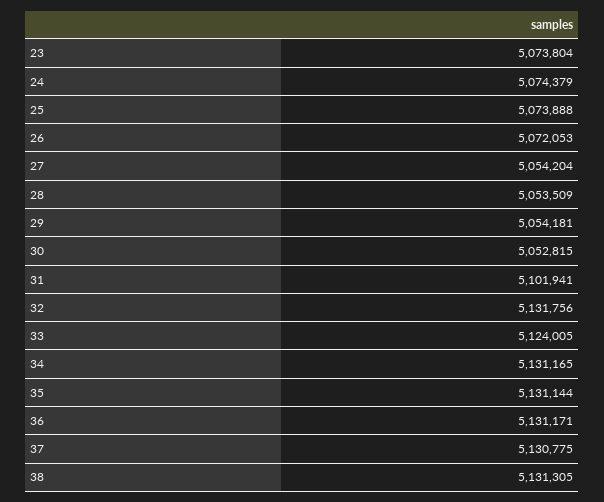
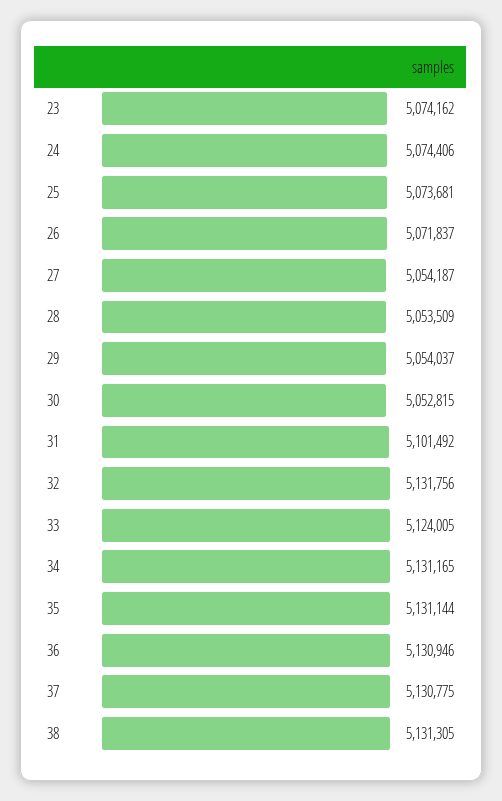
  {
-   "23": 5073804,
+   "23": 5074162,
-   "24": 5074379,
+   "24": 5074406,
-   "25": 5073888,
+   "25": 5073681,
-   "26": 5072053,
+   "26": 5071837,
-   "27": 5054204,
+   "27": 5054187,
    "28": 5053509,
-   "29": 5054181,
+   "29": 5054037,
    "30": 5052815,
-   "31": 5101941,
+   "31": 5101492,
    "32": 5131756,
    "33": 5124005,
    "34": 5131165,
    "35": 5131144,
-   "36": 5131171,
+   "36": 5130946,
    "37": 5130775,
    "38": 5131305
  }

